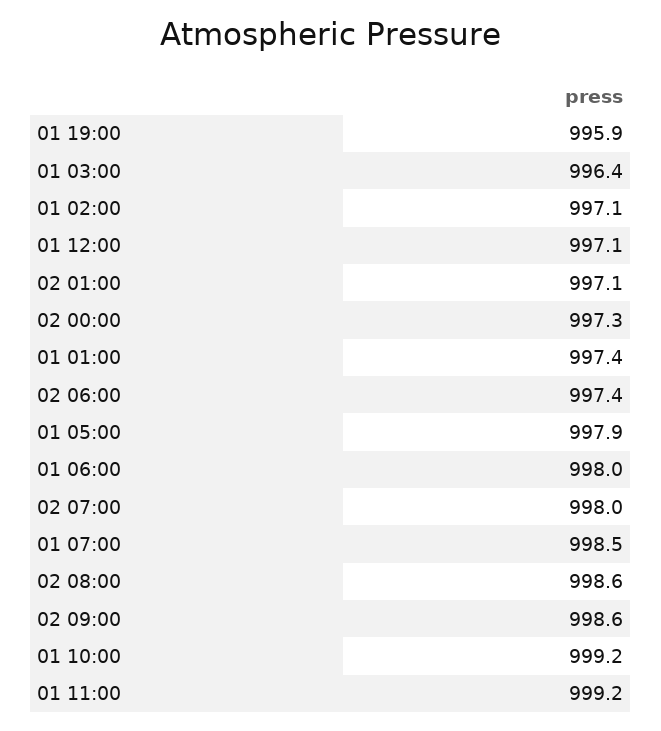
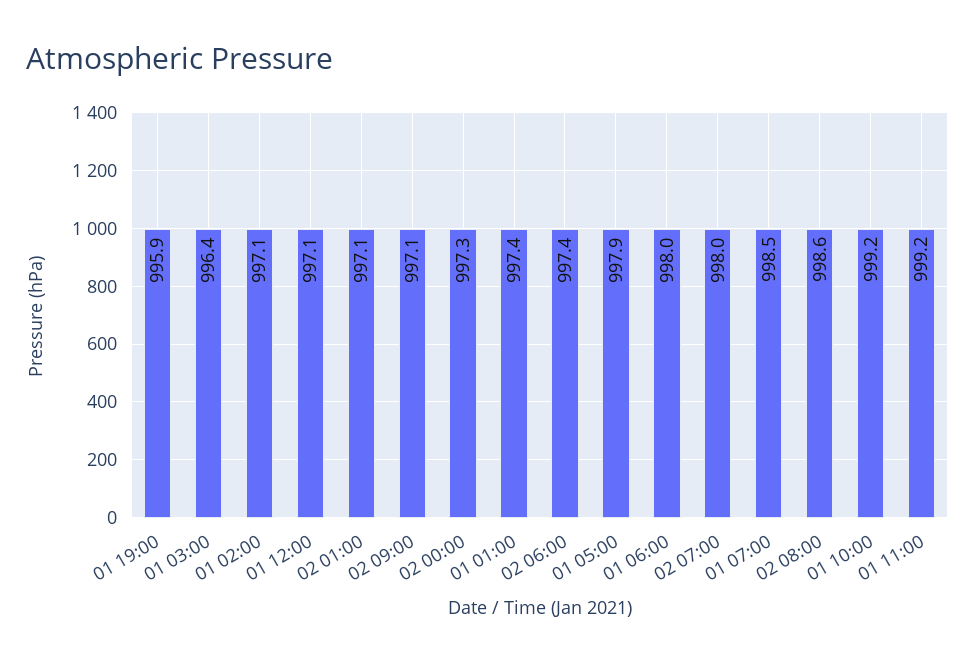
  {
    "01 19:00": 995.9,
    "01 03:00": 996.4,
    "01 02:00": 997.1,
    "01 12:00": 997.1,
    "02 01:00": 997.1,
    "02 00:00": 997.3,
    "01 01:00": 997.4,
    "02 06:00": 997.4,
    "01 05:00": 997.9,
    "01 06:00": 998,
    "02 07:00": 998,
    "01 07:00": 998.5,
    "02 08:00": 998.6,
-   "02 09:00": 998.6,
+   "02 09:00": 997.1,
    "01 10:00": 999.2,
    "01 11:00": 999.2
  }

